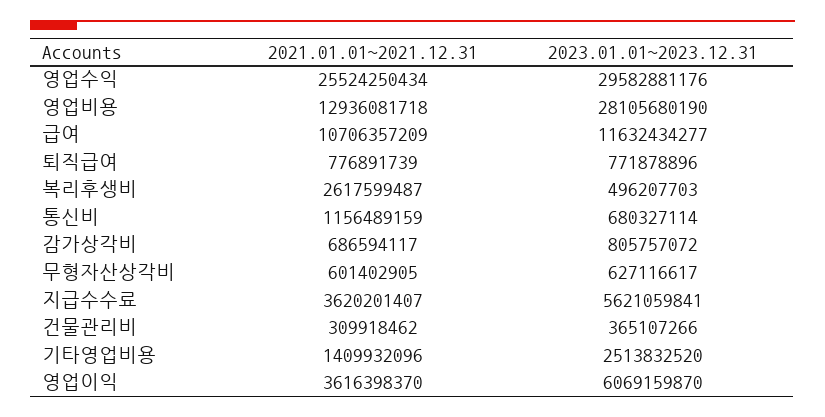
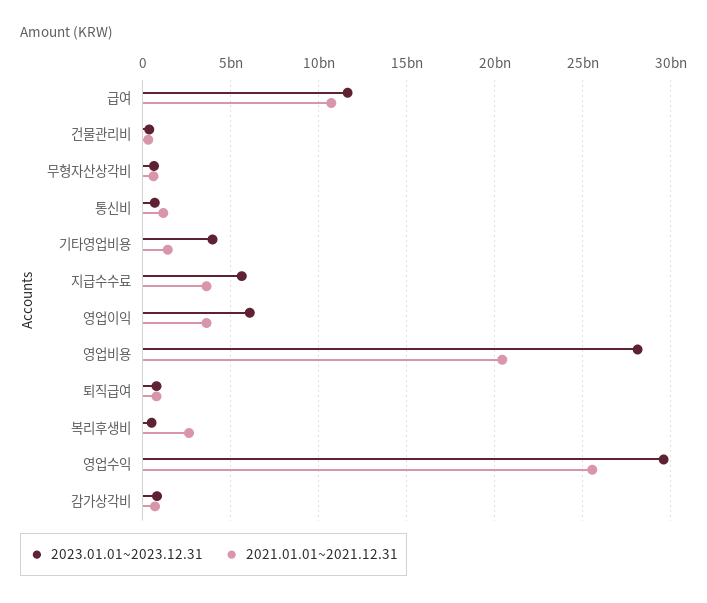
  {
    "2021.01.01~2021.12.31": {
      "영업수익": 25524250434,
-     "영업비용": 12936081718,
+     "영업비용": 20500000000,
      "급여": 10706357209,
      "퇴직급여": 776891739,
      "복리후생비": 2617599487,
      "통신비": 1156489159,
      "감가상각비": 686594117,
      "무형자산상각비": 601402905,
      "지급수수료": 3620201407,
      "건물관리비": 309918462,
      "기타영업비용": 1409932096,
      "영업이익": 3616398370
    },
    "2023.01.01~2023.12.31": {
      "영업수익": 29582881176,
      "영업비용": 28105680190,
      "급여": 11632434277,
      "퇴직급여": 771878896,
      "복리후생비": 496207703,
      "통신비": 680327114,
      "감가상각비": 805757072,
      "무형자산상각비": 627116617,
      "지급수수료": 5621059841,
      "건물관리비": 365107266,
-     "기타영업비용": 2513832520,
+     "기타영업비용": 4000000000,
      "영업이익": 6069159870
    }
  }

